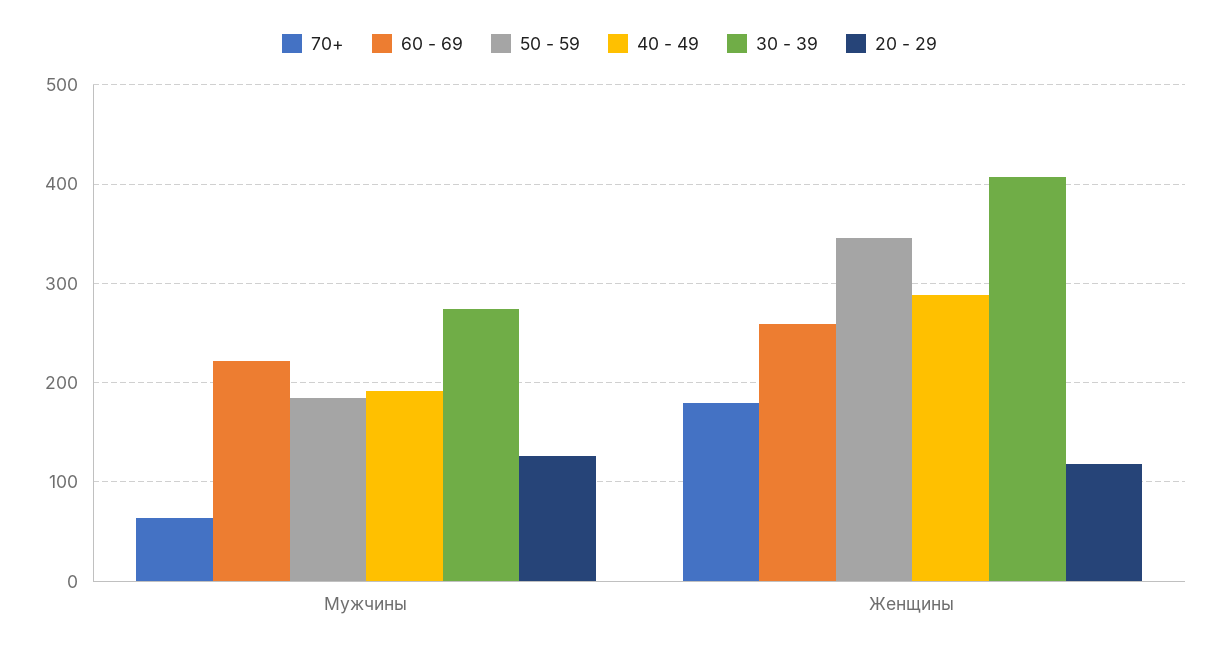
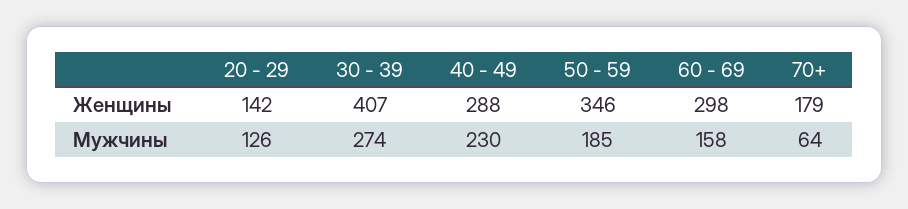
  {
    "70+": {
      "Мужчины": 64,
      "Женщины": 179
    },
    "60 - 69": {
-     "Мужчины": 220,
+     "Мужчины": 158,
-     "Женщины": 260
+     "Женщины": 298
    },
    "50 - 59": {
      "Мужчины": 185,
      "Женщины": 346
    },
    "40 - 49": {
-     "Мужчины": 190,
+     "Мужчины": 230,
      "Женщины": 288
    },
    "30 - 39": {
      "Мужчины": 274,
      "Женщины": 407
    },
    "20 - 29": {
      "Мужчины": 126,
-     "Женщины": 120
+     "Женщины": 142
    }
  }

